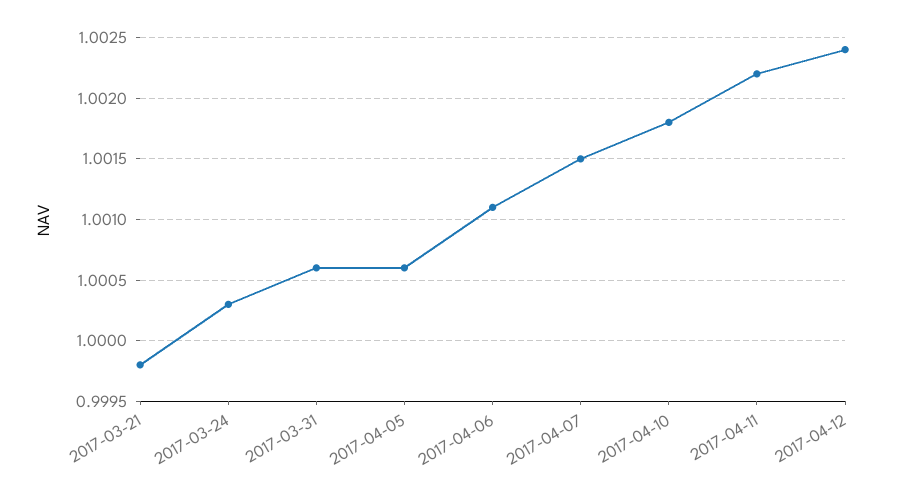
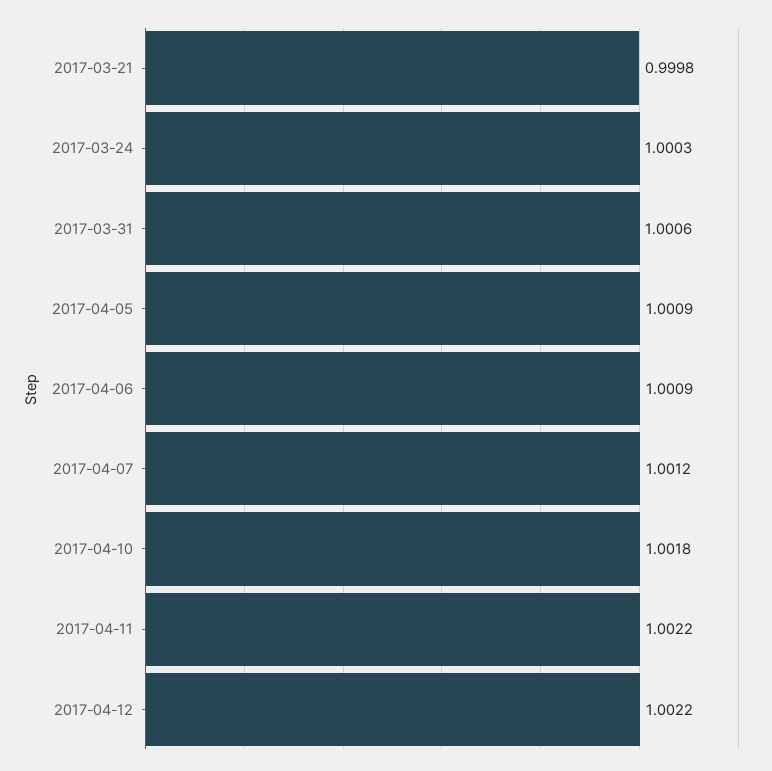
  {
    "2017-03-21": 0.9998,
    "2017-03-24": 1.0003,
    "2017-03-31": 1.0006,
-   "2017-04-05": 1.0006,
+   "2017-04-05": 1.0009,
-   "2017-04-06": 1.0011,
+   "2017-04-06": 1.0009,
-   "2017-04-07": 1.0015,
+   "2017-04-07": 1.0012,
    "2017-04-10": 1.0018,
    "2017-04-11": 1.0022,
-   "2017-04-12": 1.0024
+   "2017-04-12": 1.0022
  }

